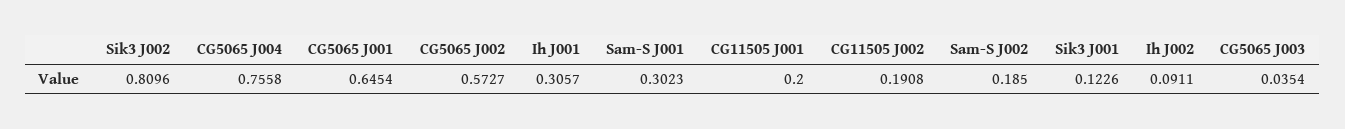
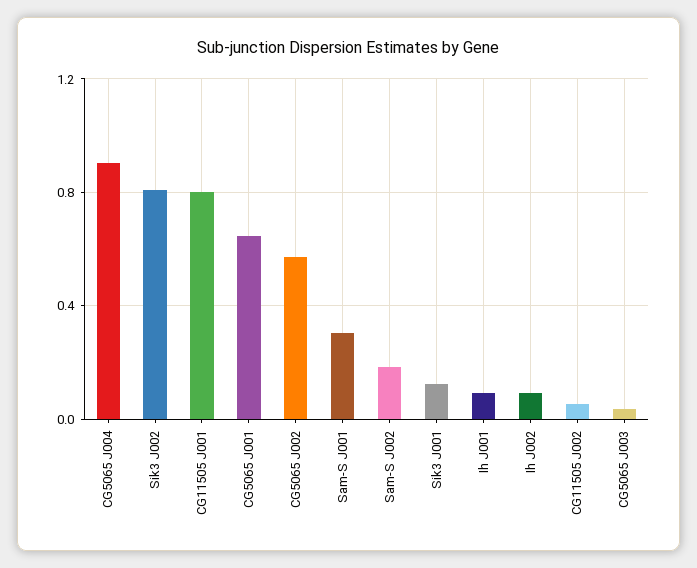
  {
    "Sik3 J002": 0.8096,
-   "CG5065 J004": 0.7558,
+   "CG5065 J004": 0.9,
    "CG5065 J001": 0.6454,
    "CG5065 J002": 0.5727,
-   "Ih J001": 0.3057,
+   "Ih J001": 0.1,
    "Sam-S J001": 0.3023,
-   "CG11505 J001": 0.2,
+   "CG11505 J001": 0.8,
-   "CG11505 J002": 0.1908,
+   "CG11505 J002": 0.05,
    "Sam-S J002": 0.185,
    "Sik3 J001": 0.1226,
    "Ih J002": 0.0911,
    "CG5065 J003": 0.0354
  }

